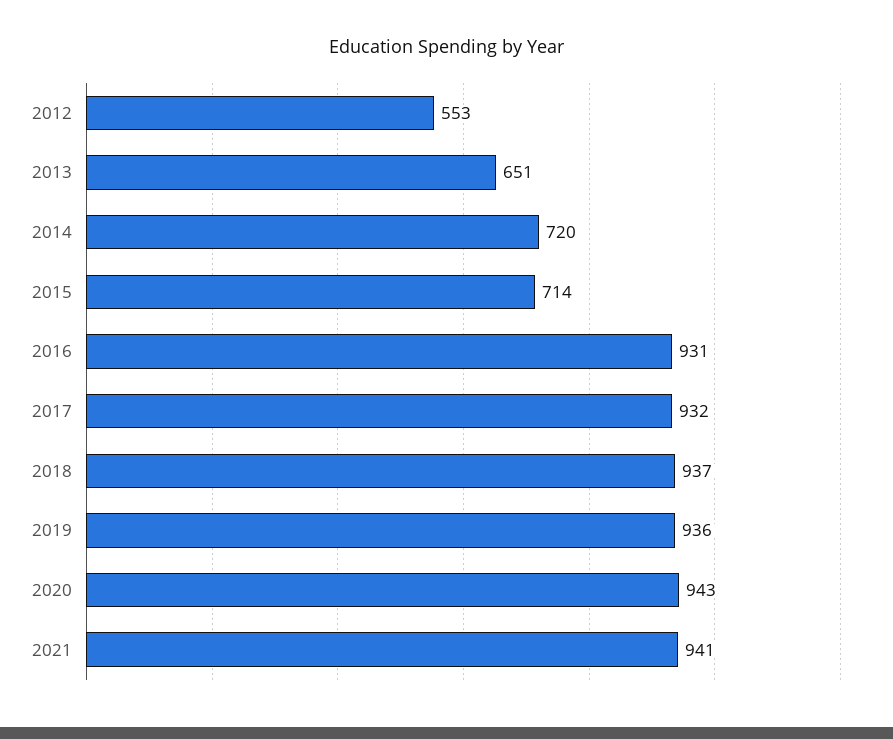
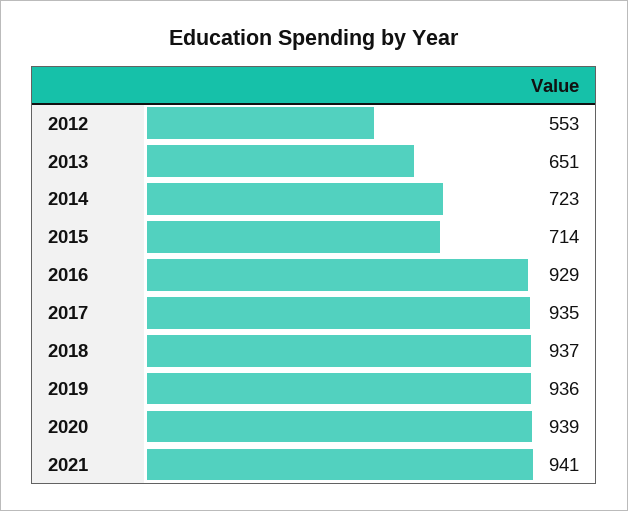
  {
    "2012": 553,
    "2013": 651,
-   "2014": 720,
+   "2014": 723,
    "2015": 714,
-   "2016": 931,
+   "2016": 929,
-   "2017": 932,
+   "2017": 935,
    "2018": 937,
    "2019": 936,
-   "2020": 943,
+   "2020": 939,
    "2021": 941
  }

